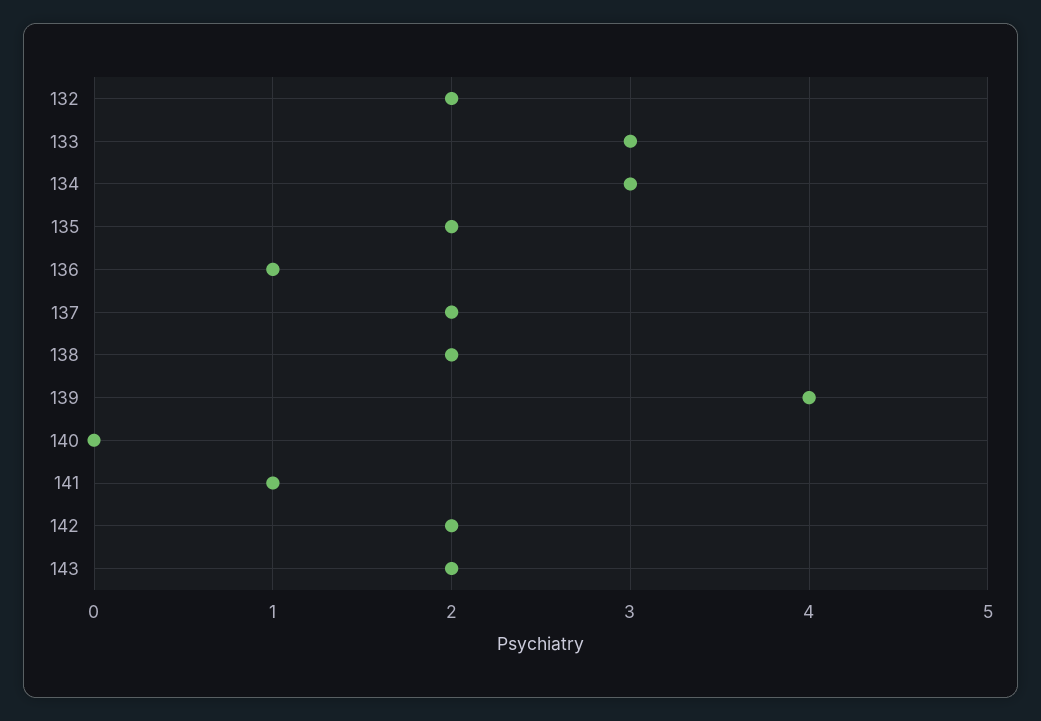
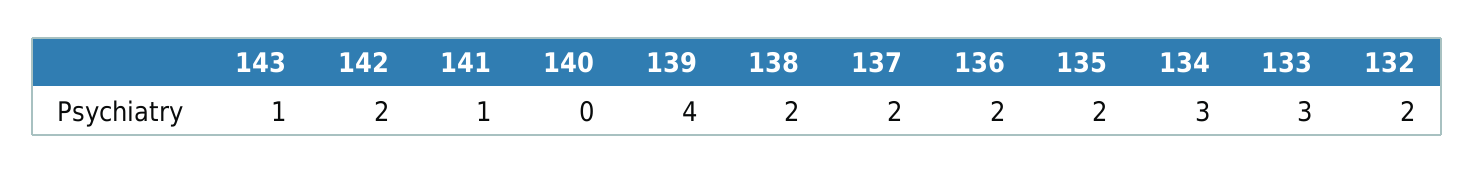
  {
    "132": 2,
    "133": 3,
    "134": 3,
    "135": 2,
-   "136": 1,
+   "136": 2,
    "137": 2,
    "138": 2,
    "139": 4,
    "140": 0,
    "141": 1,
    "142": 2,
-   "143": 2
+   "143": 1
  }

